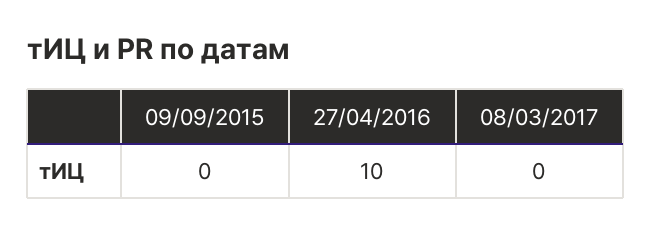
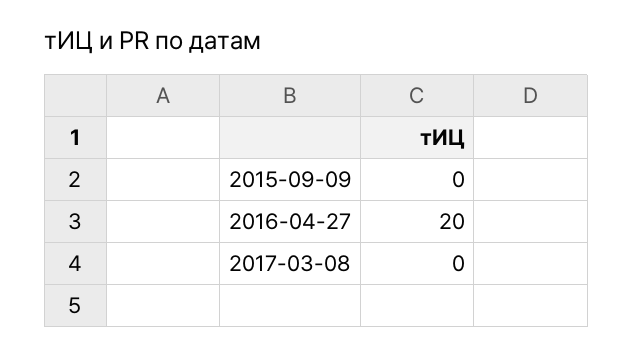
  {
    "09/09/2015": 0,
-   "27/04/2016": 10,
+   "27/04/2016": 20,
    "08/03/2017": 0
  }

